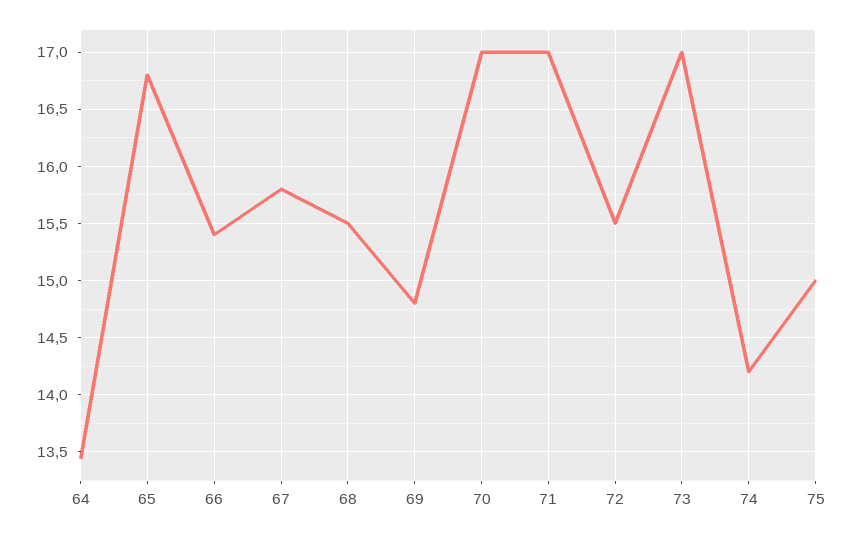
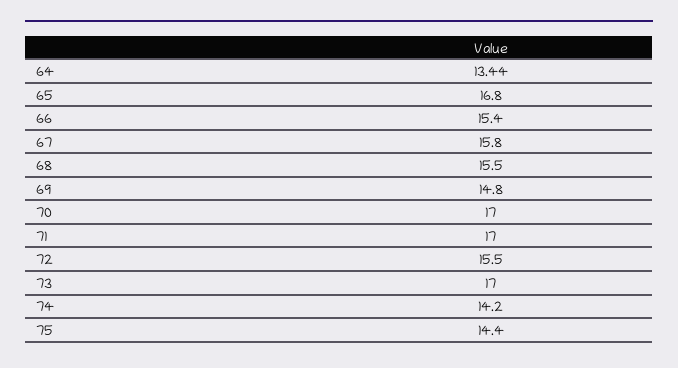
  {
    "64": 13.44,
    "65": 16.8,
    "66": 15.4,
    "67": 15.8,
    "68": 15.5,
    "69": 14.8,
    "70": 17,
    "71": 17,
    "72": 15.5,
    "73": 17,
    "74": 14.2,
-   "75": 15
+   "75": 14.4
  }

